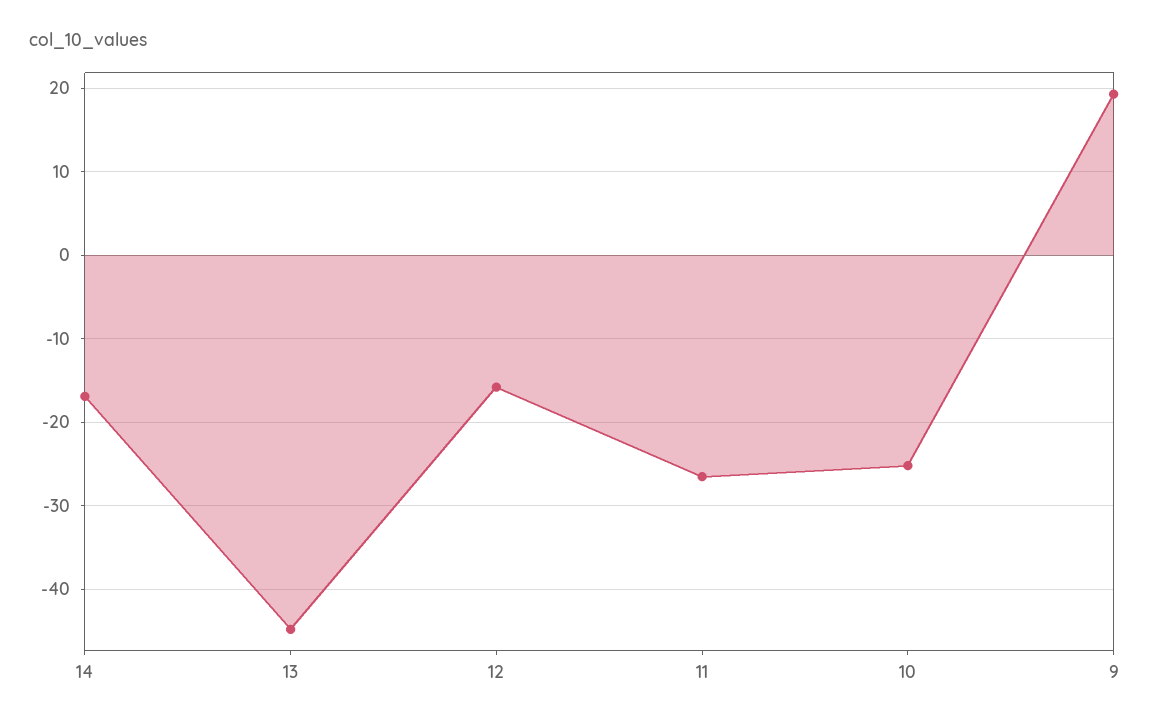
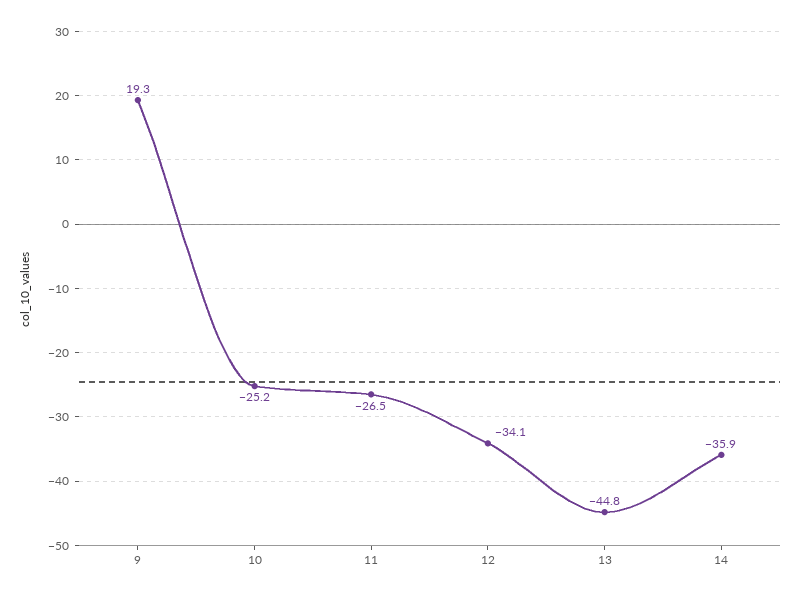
  {
-   "14": -17,
+   "14": -35.9,
    "13": -44.8,
-   "12": -16,
+   "12": -34.1,
    "11": -26.5,
    "10": -25.2,
    "9": 19.3
  }

